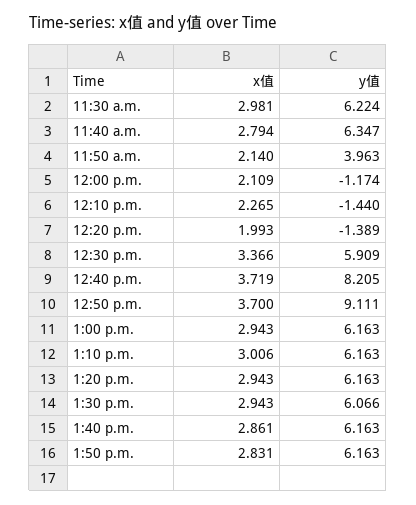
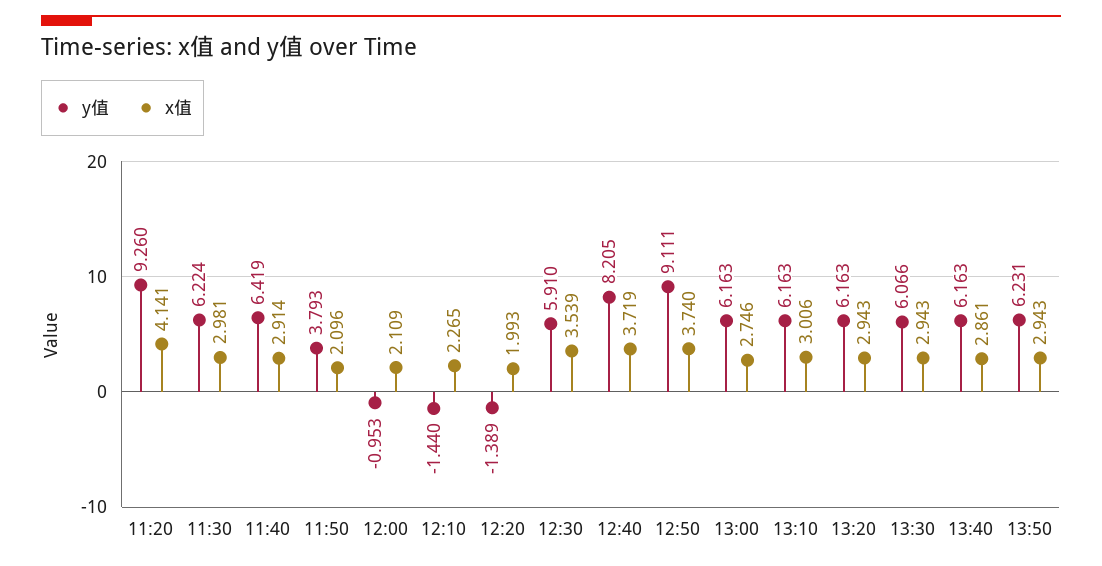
  {
    "x值": {
      "11:30 a.m.": 2.981,
-     "11:40 a.m.": 2.794,
+     "11:40 a.m.": 2.914,
-     "11:50 a.m.": 2.14,
+     "11:50 a.m.": 2.096,
      "12:00 p.m.": 2.109,
      "12:10 p.m.": 2.265,
      "12:20 p.m.": 1.993,
-     "12:30 p.m.": 3.366,
+     "12:30 p.m.": 3.539,
      "12:40 p.m.": 3.719,
-     "12:50 p.m.": 3.7,
+     "12:50 p.m.": 3.74,
-     "1:00 p.m.": 2.943,
+     "1:00 p.m.": 2.746,
      "1:10 p.m.": 3.006,
      "1:20 p.m.": 2.943,
      "1:30 p.m.": 2.943,
      "1:40 p.m.": 2.861,
-     "1:50 p.m.": 2.831
+     "1:50 p.m.": 2.943,
+     "11:20": 4.141
    },
    "y值": {
      "11:30 a.m.": 6.224,
-     "11:40 a.m.": 6.347,
+     "11:40 a.m.": 6.419,
-     "11:50 a.m.": 3.963,
+     "11:50 a.m.": 3.793,
-     "12:00 p.m.": -1.174,
+     "12:00 p.m.": -0.953,
      "12:10 p.m.": -1.44,
      "12:20 p.m.": -1.389,
-     "12:30 p.m.": 5.909,
+     "12:30 p.m.": 5.91,
      "12:40 p.m.": 8.205,
      "12:50 p.m.": 9.111,
      "1:00 p.m.": 6.163,
      "1:10 p.m.": 6.163,
      "1:20 p.m.": 6.163,
      "1:30 p.m.": 6.066,
      "1:40 p.m.": 6.163,
-     "1:50 p.m.": 6.163
+     "1:50 p.m.": 6.231,
+     "11:20": 9.26
    }
  }

